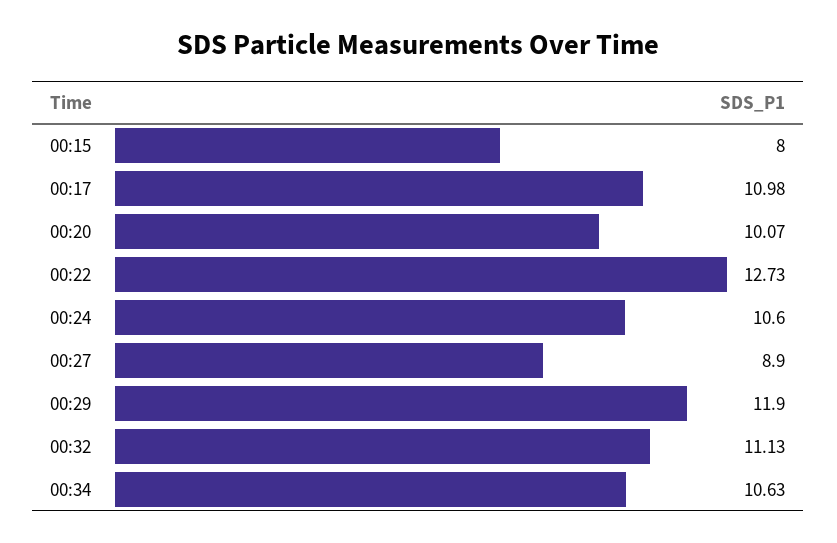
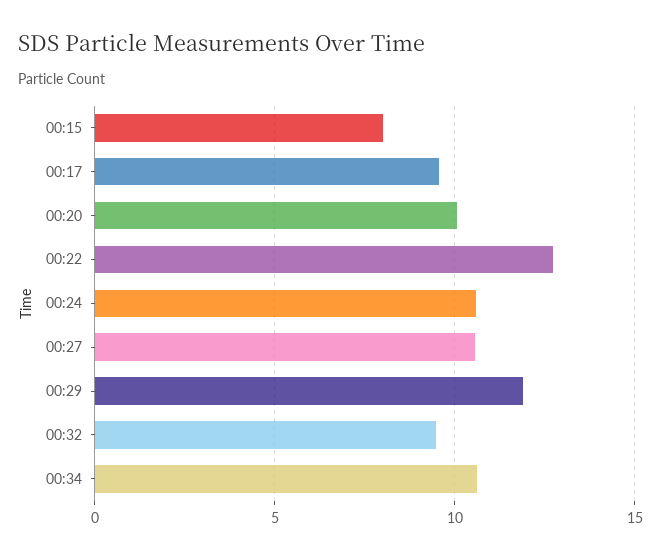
  {
    "00:15": 8,
-   "00:17": 10.98,
+   "00:17": 9.5,
    "00:20": 10.07,
    "00:22": 12.73,
    "00:24": 10.6,
-   "00:27": 8.9,
+   "00:27": 10.5,
    "00:29": 11.9,
-   "00:32": 11.13,
+   "00:32": 9.5,
    "00:34": 10.63
  }

